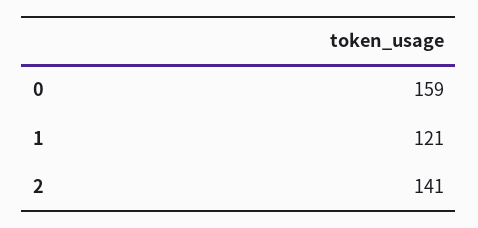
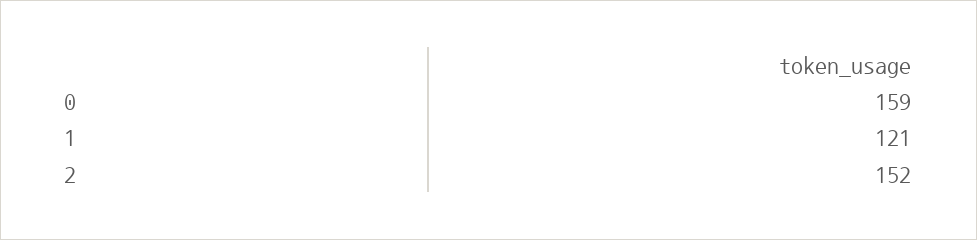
  {
    "0": 159,
    "1": 121,
-   "2": 141
+   "2": 152
  }

